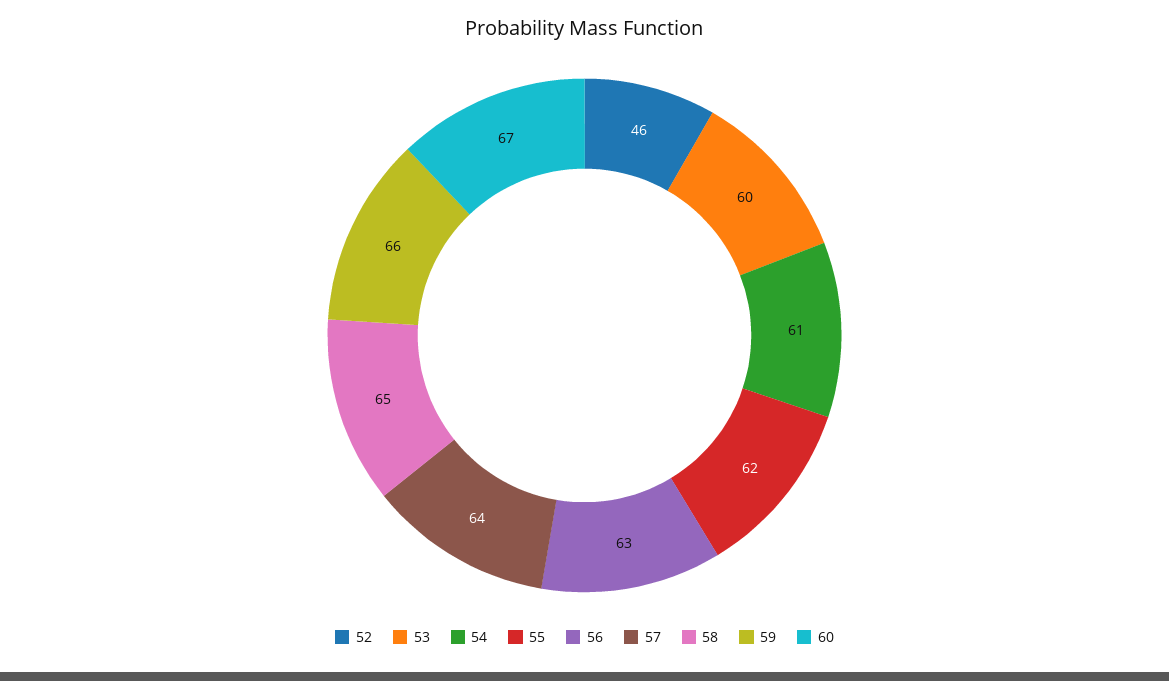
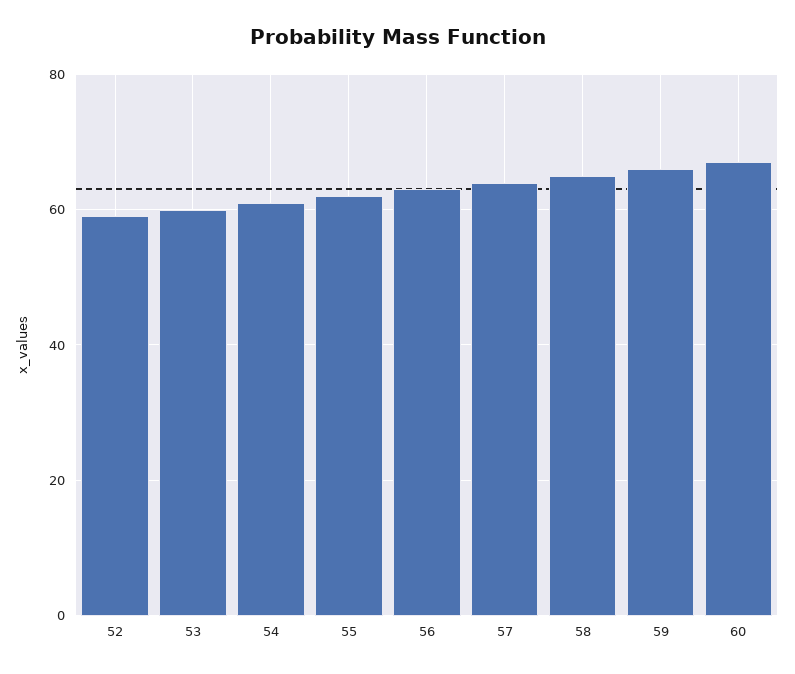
  {
-   "52": 46,
+   "52": 60,
    "53": 60,
    "54": 61,
    "55": 62,
    "56": 63,
    "57": 64,
    "58": 65,
    "59": 66,
    "60": 67
  }

